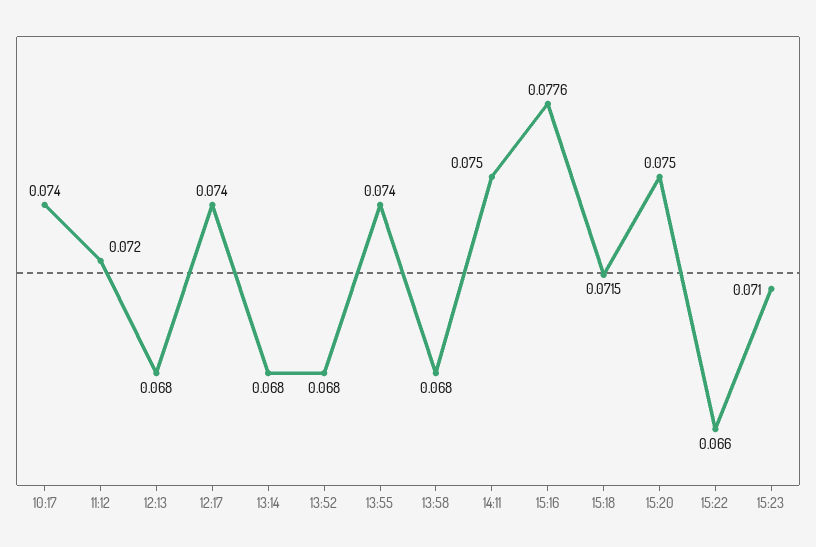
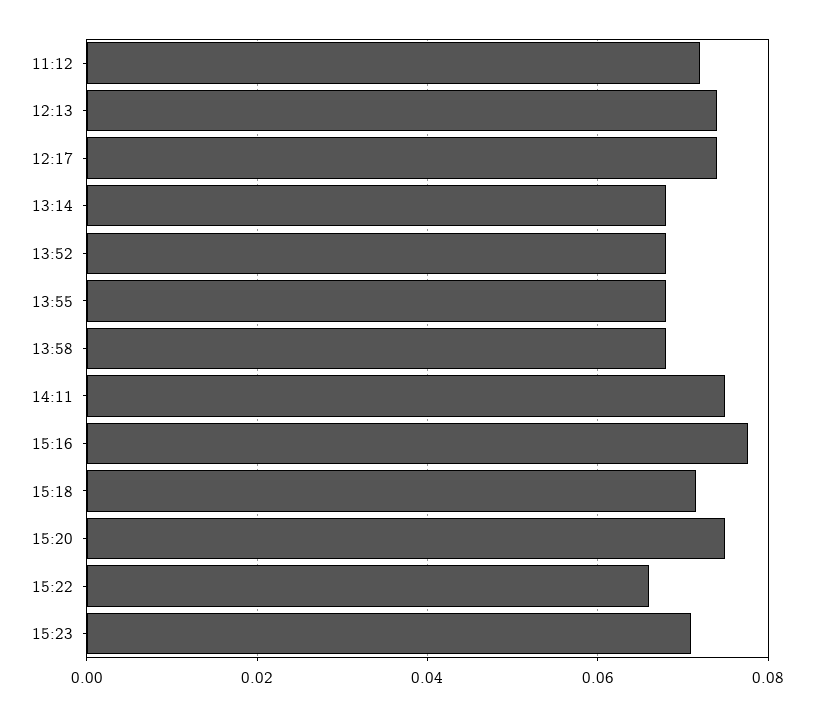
  {
-   "10:17": 0.074,
    "11:12": 0.072,
-   "12:13": 0.068,
+   "12:13": 0.074,
    "12:17": 0.074,
    "13:14": 0.068,
    "13:52": 0.068,
-   "13:55": 0.074,
+   "13:55": 0.068,
    "13:58": 0.068,
    "14:11": 0.075,
    "15:16": 0.0776,
    "15:18": 0.0715,
    "15:20": 0.075,
    "15:22": 0.066,
    "15:23": 0.071
  }

